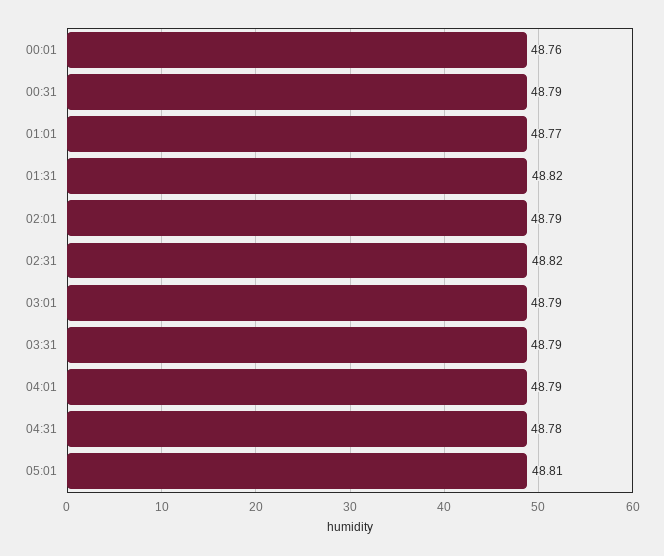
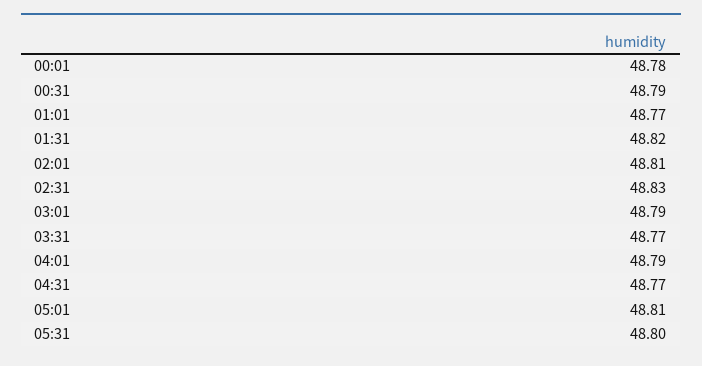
  {
-   "00:01": 48.76,
+   "00:01": 48.78,
    "00:31": 48.79,
    "01:01": 48.77,
    "01:31": 48.82,
-   "02:01": 48.79,
+   "02:01": 48.81,
-   "02:31": 48.82,
+   "02:31": 48.83,
    "03:01": 48.79,
-   "03:31": 48.79,
+   "03:31": 48.77,
    "04:01": 48.79,
-   "04:31": 48.78,
+   "04:31": 48.77,
-   "05:01": 48.81
+   "05:01": 48.81,
+   "05:31": 48.8
  }

